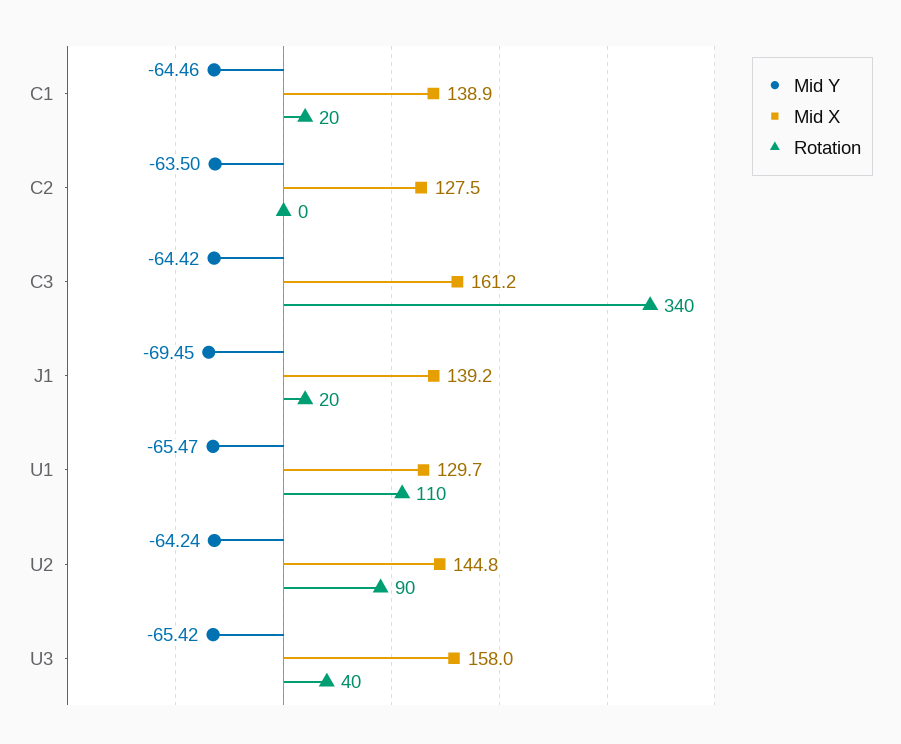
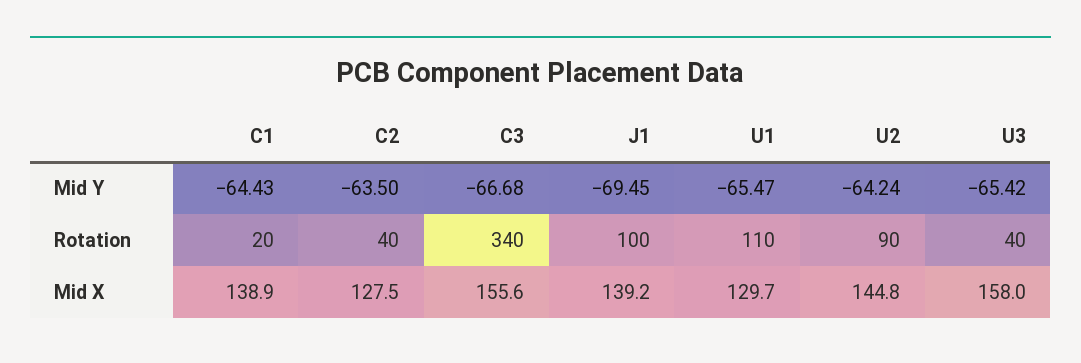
  {
    "Mid Y": {
-     "C1": -64.46,
+     "C1": -64.43,
      "C2": -63.5,
-     "C3": -64.42,
+     "C3": -66.68,
      "J1": -69.45,
      "U1": -65.47,
      "U2": -64.24,
      "U3": -65.42
    },
    "Mid X": {
      "C1": 138.9,
      "C2": 127.5,
-     "C3": 161.2,
+     "C3": 155.6,
      "J1": 139.2,
      "U1": 129.7,
      "U2": 144.8,
      "U3": 158
    },
    "Rotation": {
      "C1": 20,
-     "C2": 0,
+     "C2": 40,
      "C3": 340,
-     "J1": 20,
+     "J1": 100,
      "U1": 110,
      "U2": 90,
      "U3": 40
    }
  }

